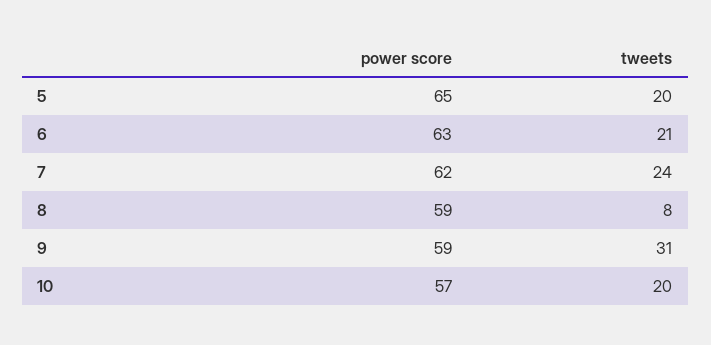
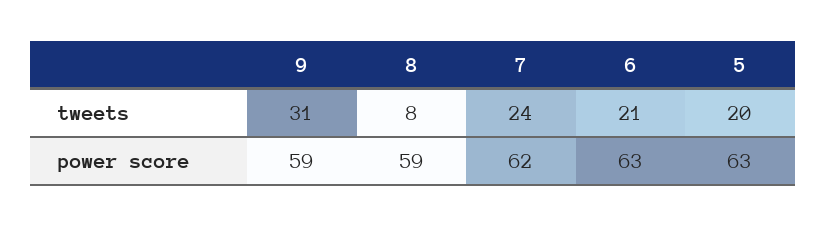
  {
    "power score": {
-     "5": 65,
+     "5": 63,
      "6": 63,
      "7": 62,
      "8": 59,
-     "9": 59,
+     "9": 59
-     "10": 57
    },
    "tweets": {
      "5": 20,
      "6": 21,
      "7": 24,
      "8": 8,
-     "9": 31,
+     "9": 31
-     "10": 20
    }
  }

